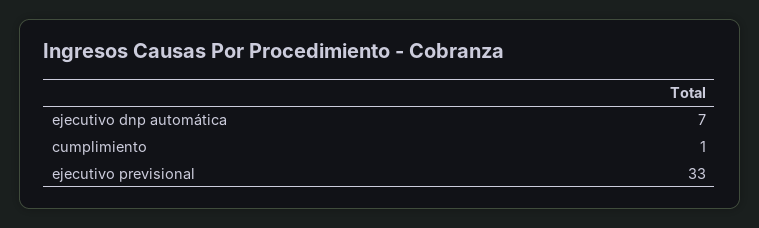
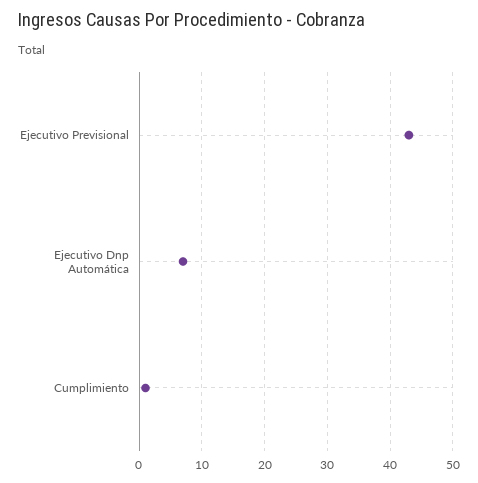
  {
    "ejecutivo dnp automática": 7,
    "cumplimiento": 1,
-   "ejecutivo previsional": 33
+   "ejecutivo previsional": 43
  }

